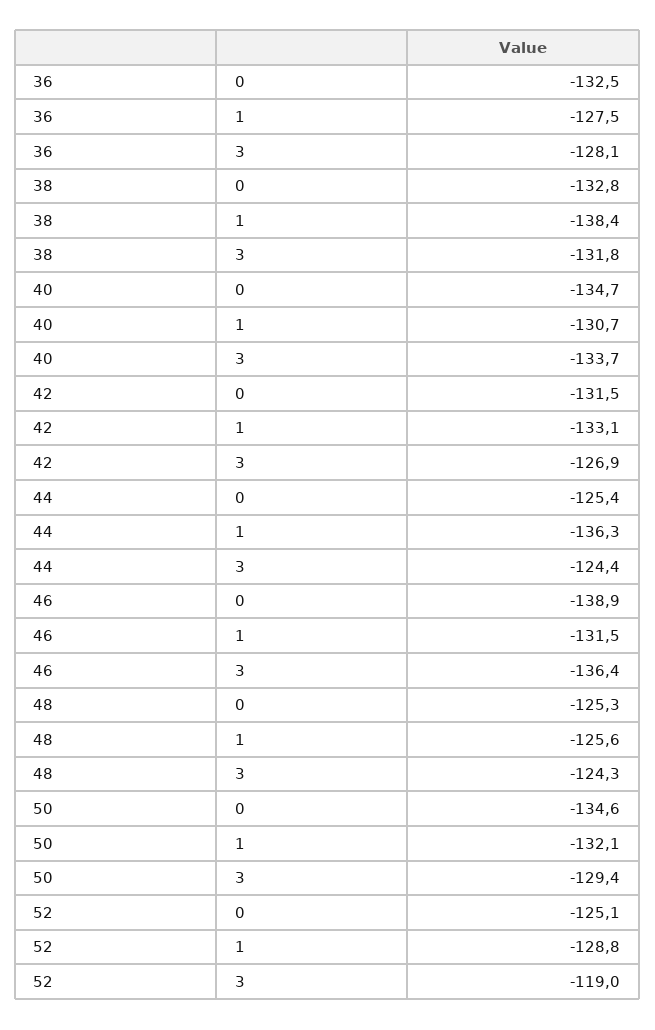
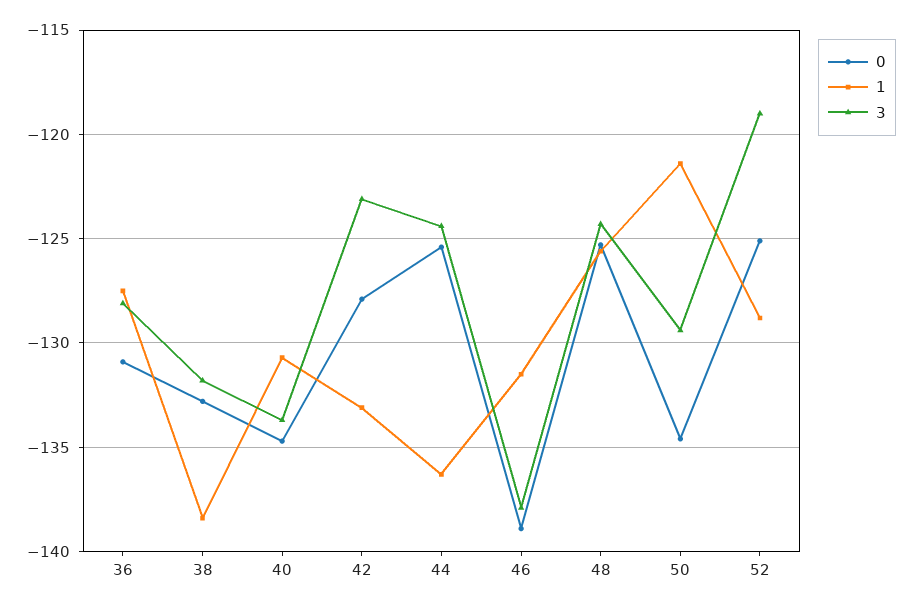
  {
    "0": {
-     "36": -132.5,
+     "36": -131,
      "38": -132.8,
      "40": -134.7,
-     "42": -131.5,
+     "42": -128,
      "44": -125.4,
      "46": -138.9,
      "48": -125.3,
      "50": -134.6,
      "52": -125.1
    },
    "1": {
      "36": -127.5,
      "38": -138.4,
      "40": -130.7,
      "42": -133.1,
      "44": -136.3,
      "46": -131.5,
      "48": -125.6,
-     "50": -132.1,
+     "50": -121.5,
      "52": -128.8
    },
    "3": {
      "36": -128.1,
      "38": -131.8,
      "40": -133.7,
-     "42": -126.9,
+     "42": -123,
      "44": -124.4,
-     "46": -136.4,
+     "46": -138,
      "48": -124.3,
      "50": -129.4,
      "52": -119
    }
  }

